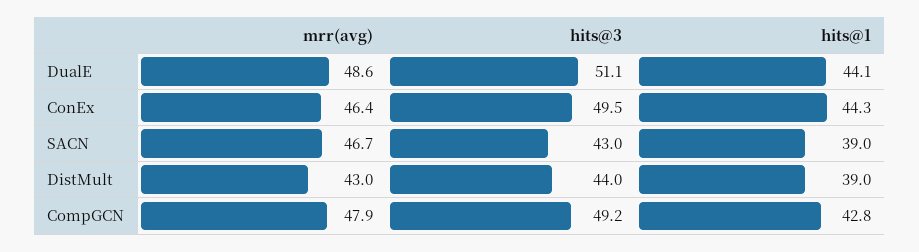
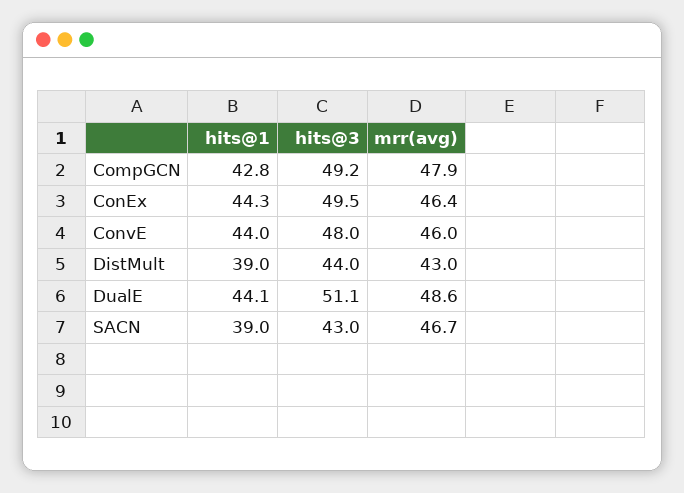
  {
    "mrr(avg)": {
      "DualE": 48.6,
      "ConEx": 46.4,
      "SACN": 46.7,
      "DistMult": 43,
-     "CompGCN": 47.9
+     "CompGCN": 47.9,
+     "ConvE": 46
    },
    "hits@3": {
      "DualE": 51.1,
      "ConEx": 49.5,
      "SACN": 43,
      "DistMult": 44,
-     "CompGCN": 49.2
+     "CompGCN": 49.2,
+     "ConvE": 48
    },
    "hits@1": {
      "DualE": 44.1,
      "ConEx": 44.3,
      "SACN": 39,
      "DistMult": 39,
-     "CompGCN": 42.8
+     "CompGCN": 42.8,
+     "ConvE": 44
    }
  }

